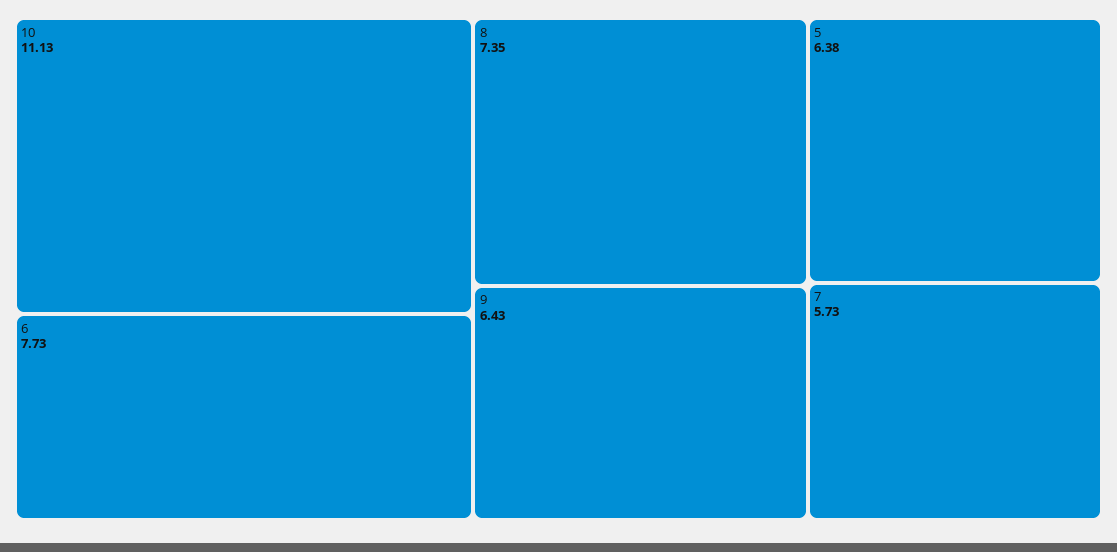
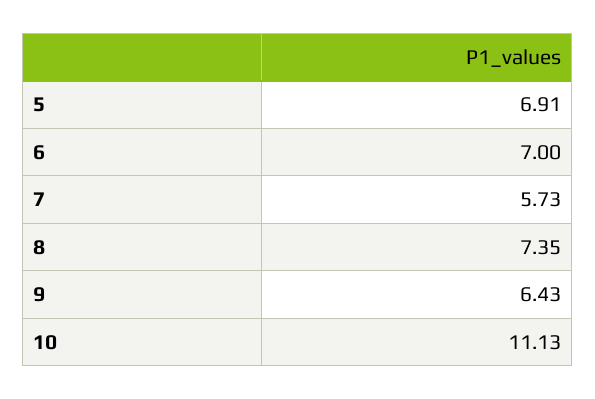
  {
    "10": 11.13,
-   "6": 7.73,
+   "6": 7,
    "8": 7.35,
    "9": 6.43,
-   "5": 6.38,
+   "5": 6.91,
    "7": 5.73
  }

